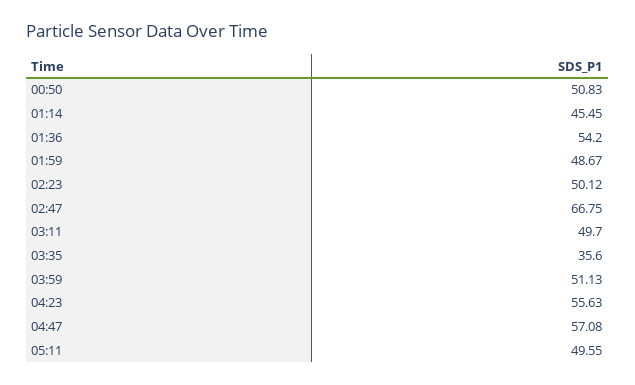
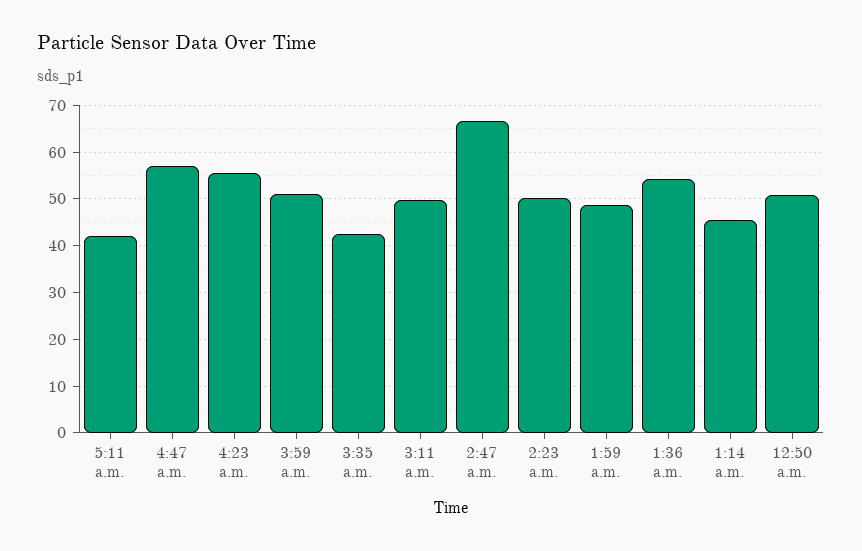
  {
    "00:50": 50.83,
    "01:14": 45.45,
    "01:36": 54.2,
    "01:59": 48.67,
    "02:23": 50.12,
    "02:47": 66.75,
    "03:11": 49.7,
-   "03:35": 35.6,
+   "03:35": 42,
    "03:59": 51.13,
    "04:23": 55.63,
    "04:47": 57.08,
-   "05:11": 49.55
+   "05:11": 42
  }

